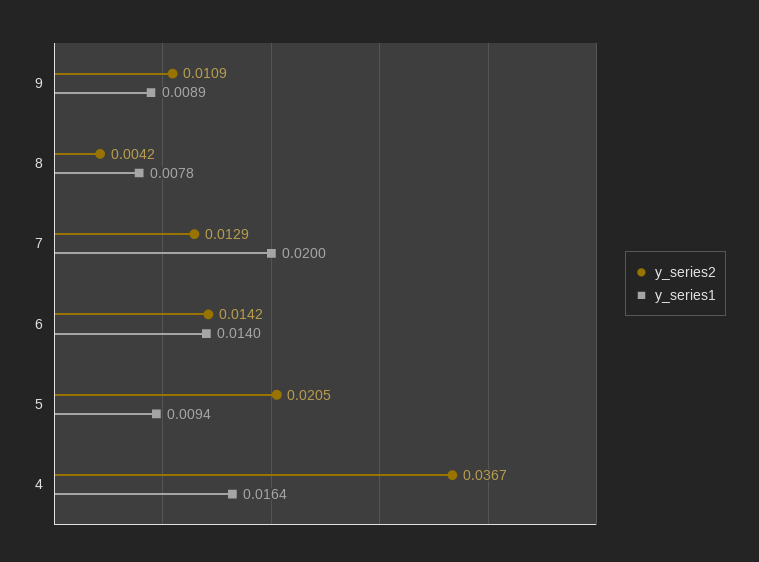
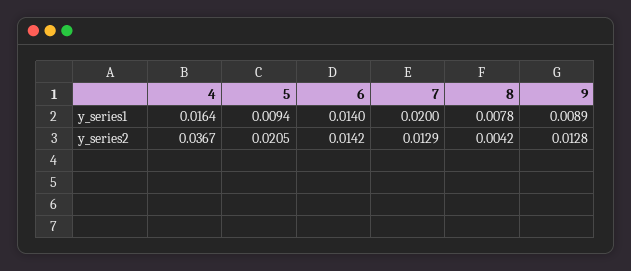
  {
    "y_series2": {
-     "9": 0.0109,
+     "9": 0.0128,
      "8": 0.0042,
      "7": 0.0129,
      "6": 0.0142,
      "5": 0.0205,
      "4": 0.0367
    },
    "y_series1": {
      "9": 0.0089,
      "8": 0.0078,
      "7": 0.02,
      "6": 0.014,
      "5": 0.0094,
      "4": 0.0164
    }
  }

